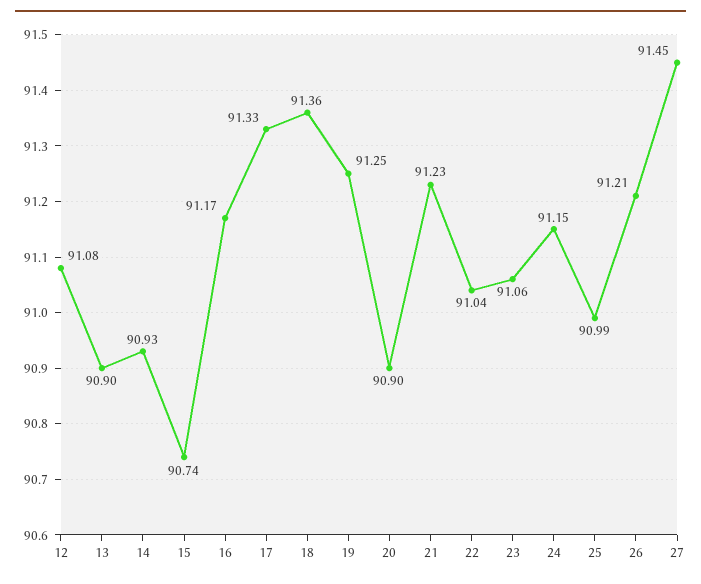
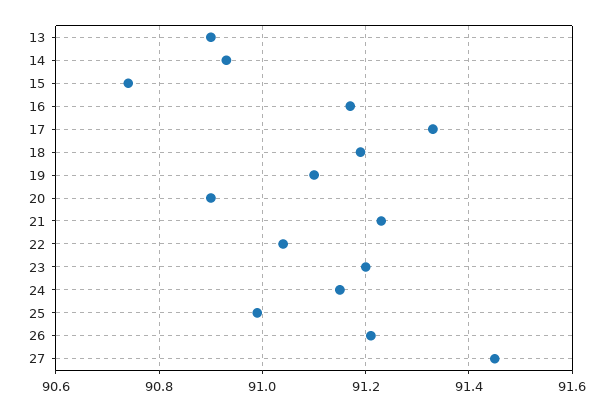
  {
-   "12": 91.08,
    "13": 90.9,
    "14": 90.93,
    "15": 90.74,
    "16": 91.17,
    "17": 91.33,
-   "18": 91.36,
+   "18": 91.2,
-   "19": 91.25,
+   "19": 91.1,
    "20": 90.9,
    "21": 91.23,
    "22": 91.04,
-   "23": 91.06,
+   "23": 91.2,
    "24": 91.15,
    "25": 90.99,
    "26": 91.21,
    "27": 91.45
  }

